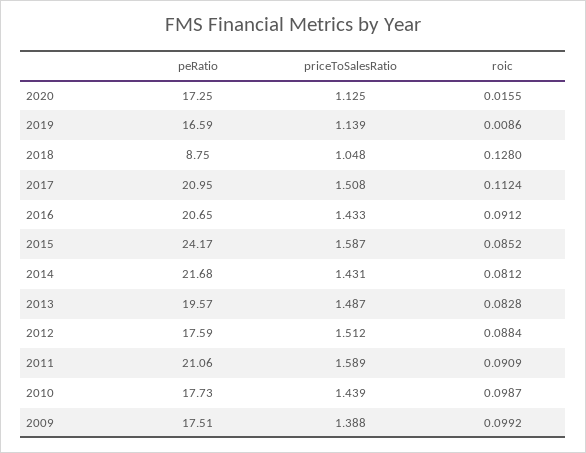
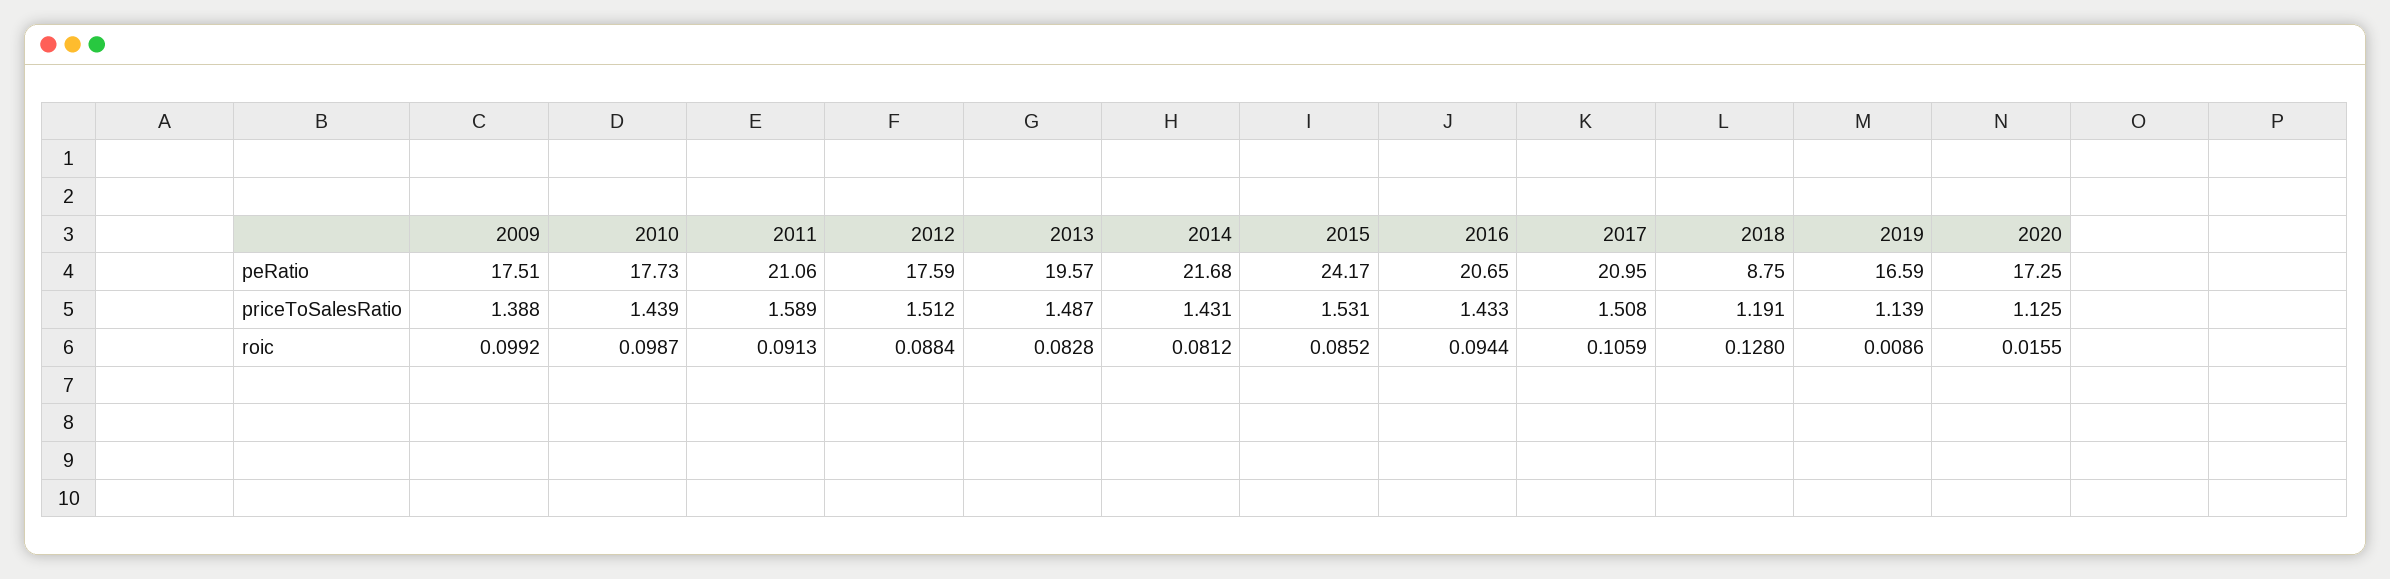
  {
    "peRatio": {
      "2020": 17.25,
      "2019": 16.59,
      "2018": 8.75,
      "2017": 20.95,
      "2016": 20.65,
      "2015": 24.17,
      "2014": 21.68,
      "2013": 19.57,
      "2012": 17.59,
      "2011": 21.06,
      "2010": 17.73,
      "2009": 17.51
    },
    "priceToSalesRatio": {
      "2020": 1.125,
      "2019": 1.139,
-     "2018": 1.048,
+     "2018": 1.191,
      "2017": 1.508,
      "2016": 1.433,
-     "2015": 1.587,
+     "2015": 1.531,
      "2014": 1.431,
      "2013": 1.487,
      "2012": 1.512,
      "2011": 1.589,
      "2010": 1.439,
      "2009": 1.388
    },
    "roic": {
      "2020": 0.0155,
      "2019": 0.0086,
      "2018": 0.128,
-     "2017": 0.1124,
+     "2017": 0.1059,
-     "2016": 0.0912,
+     "2016": 0.0944,
      "2015": 0.0852,
      "2014": 0.0812,
      "2013": 0.0828,
      "2012": 0.0884,
-     "2011": 0.0909,
+     "2011": 0.0913,
      "2010": 0.0987,
      "2009": 0.0992
    }
  }

